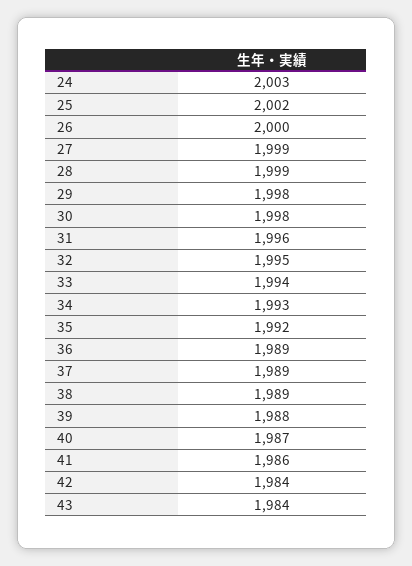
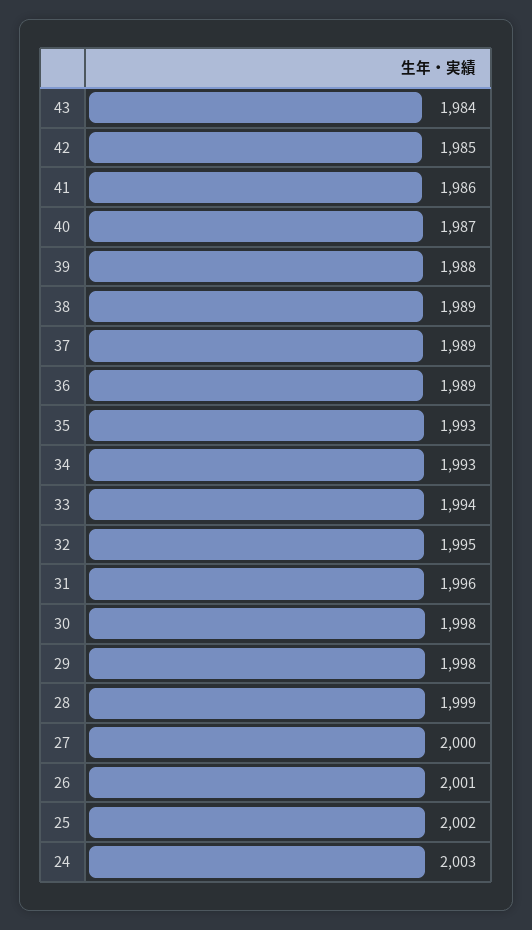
  {
    "24": 2003,
    "25": 2002,
-   "26": 2000,
+   "26": 2001,
-   "27": 1999,
+   "27": 2000,
    "28": 1999,
    "29": 1998,
    "30": 1998,
    "31": 1996,
    "32": 1995,
    "33": 1994,
    "34": 1993,
-   "35": 1992,
+   "35": 1993,
    "36": 1989,
    "37": 1989,
    "38": 1989,
    "39": 1988,
    "40": 1987,
    "41": 1986,
-   "42": 1984,
+   "42": 1985,
    "43": 1984
  }

